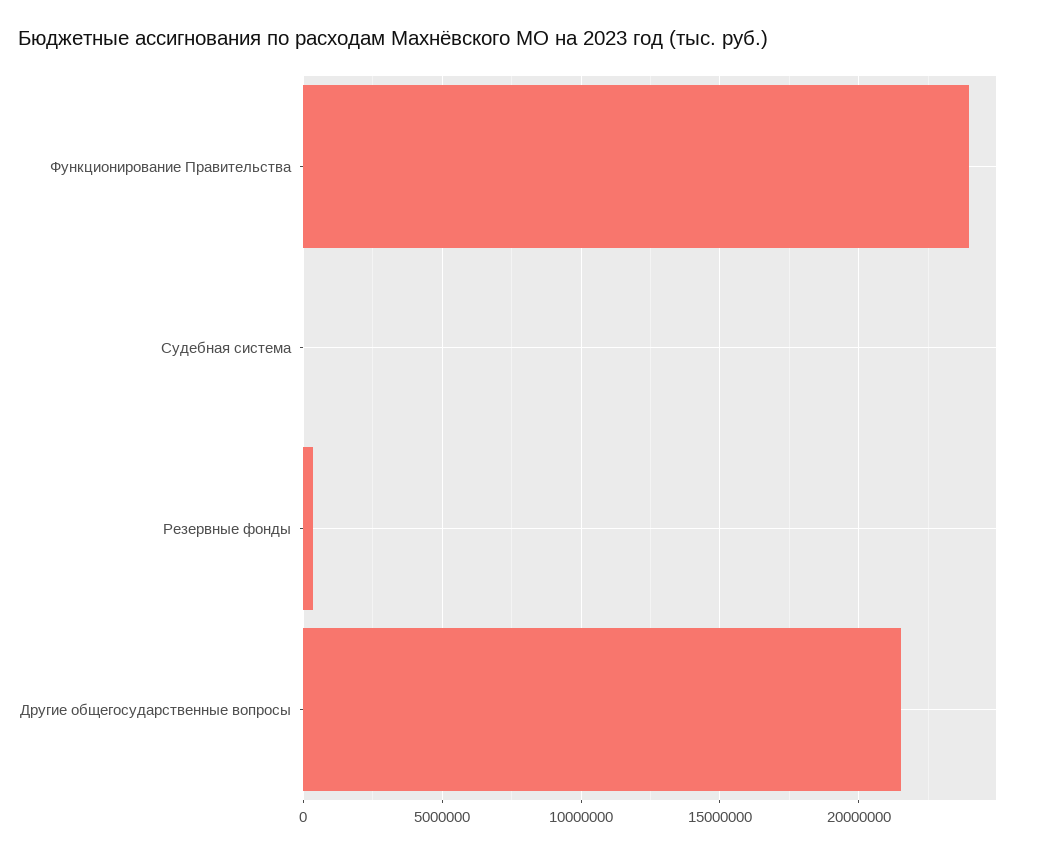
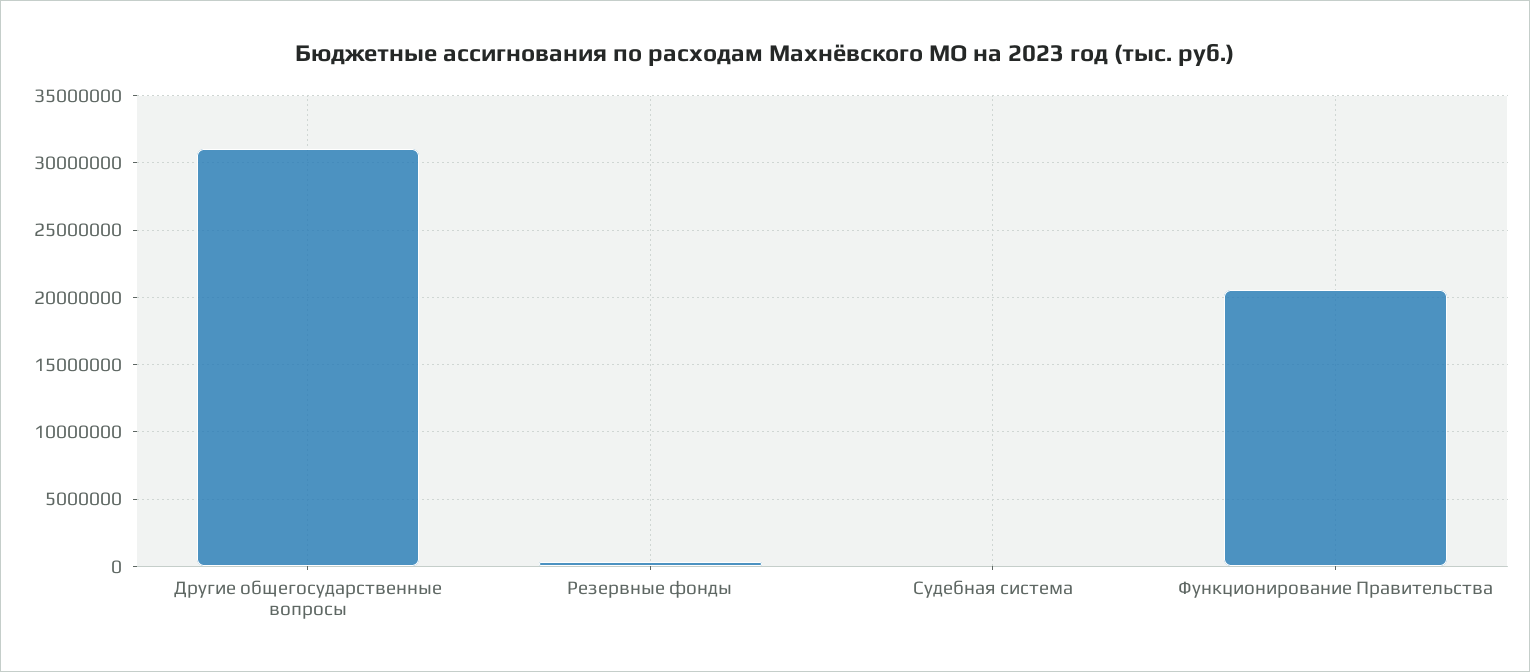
  {
-   "Функционирование Правительства": 24000000,
+   "Функционирование Правительства": 20500000,
    "Судебная система": 0,
    "Резервные фонды": 500000,
-   "Другие общегосударственные вопросы": 21500000
+   "Другие общегосударственные вопросы": 31000000
  }

